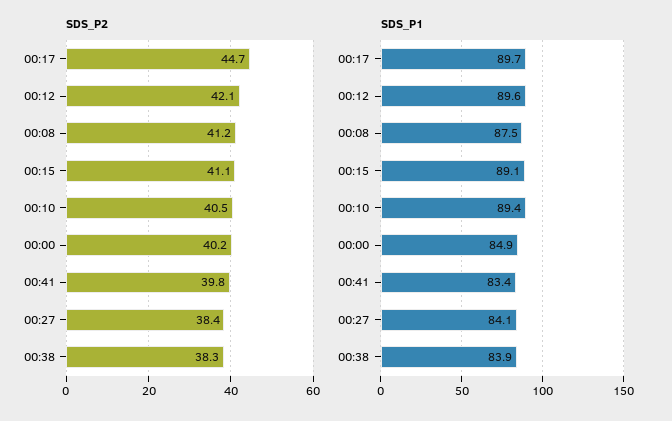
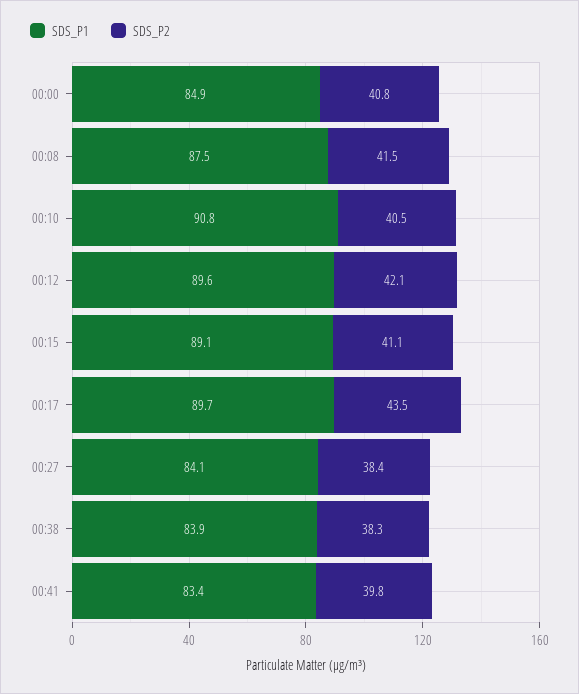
  {
    "SDS_P2": {
-     "00:17": 44.7,
+     "00:17": 43.5,
      "00:12": 42.1,
-     "00:08": 41.2,
+     "00:08": 41.5,
      "00:15": 41.1,
      "00:10": 40.5,
-     "00:00": 40.2,
+     "00:00": 40.8,
      "00:41": 39.8,
      "00:27": 38.4,
      "00:38": 38.3
    },
    "SDS_P1": {
      "00:17": 89.7,
      "00:12": 89.6,
      "00:08": 87.5,
      "00:15": 89.1,
-     "00:10": 89.4,
+     "00:10": 90.8,
      "00:00": 84.9,
      "00:41": 83.4,
      "00:27": 84.1,
      "00:38": 83.9
    }
  }

